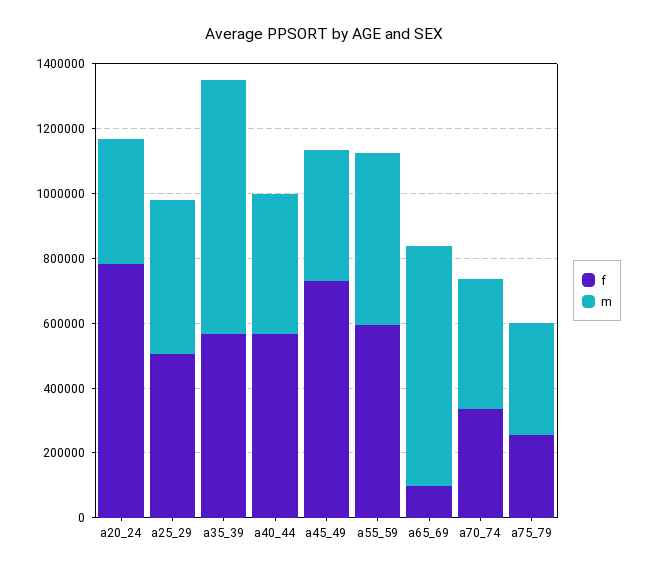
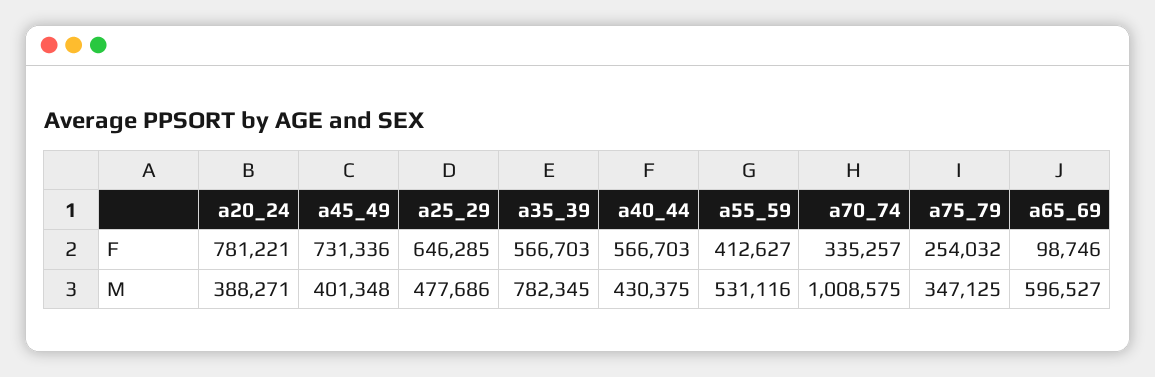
  {
    "f": {
      "a20_24": 781221,
-     "a25_29": 500000,
+     "a25_29": 646285,
      "a35_39": 566703,
      "a40_44": 566703,
      "a45_49": 731336,
-     "a55_59": 600000,
+     "a55_59": 412627,
      "a65_69": 98746,
      "a70_74": 335257,
      "a75_79": 254032
    },
    "m": {
      "a20_24": 388271,
      "a25_29": 477686,
      "a35_39": 782345,
      "a40_44": 430375,
      "a45_49": 401348,
      "a55_59": 531116,
-     "a65_69": 750000,
+     "a65_69": 596527,
-     "a70_74": 400000,
+     "a70_74": 1008575,
      "a75_79": 347125
    }
  }

